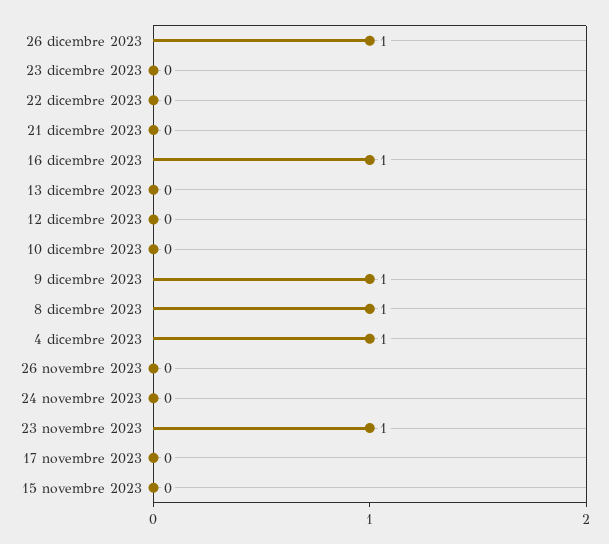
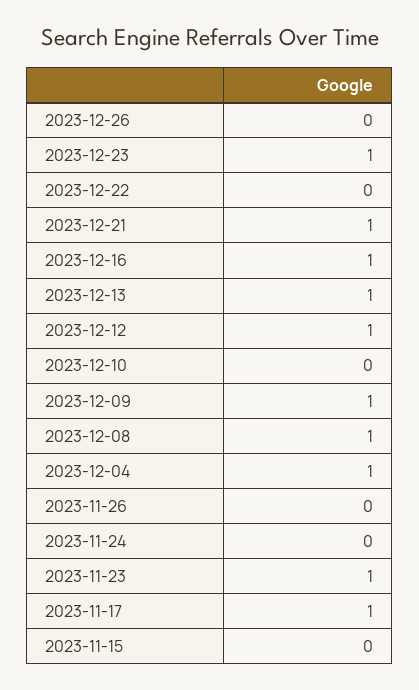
  {
-   "26 dicembre 2023": 1,
+   "26 dicembre 2023": 0,
-   "23 dicembre 2023": 0,
+   "23 dicembre 2023": 1,
    "22 dicembre 2023": 0,
-   "21 dicembre 2023": 0,
+   "21 dicembre 2023": 1,
    "16 dicembre 2023": 1,
-   "13 dicembre 2023": 0,
+   "13 dicembre 2023": 1,
-   "12 dicembre 2023": 0,
+   "12 dicembre 2023": 1,
    "10 dicembre 2023": 0,
    "9 dicembre 2023": 1,
    "8 dicembre 2023": 1,
    "4 dicembre 2023": 1,
    "26 novembre 2023": 0,
    "24 novembre 2023": 0,
    "23 novembre 2023": 1,
-   "17 novembre 2023": 0,
+   "17 novembre 2023": 1,
    "15 novembre 2023": 0
  }

